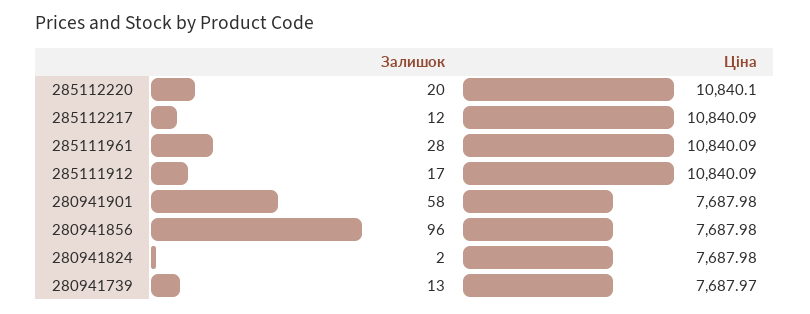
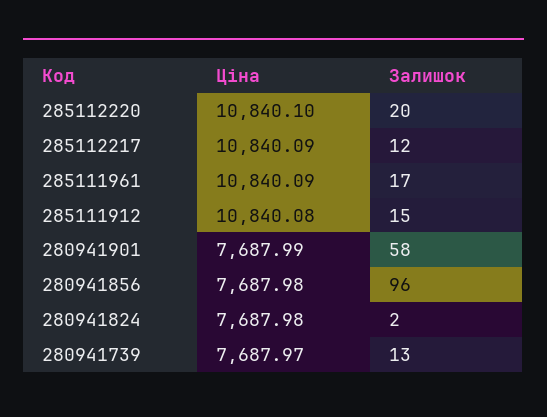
  {
    "Залишок": {
      "285112220": 20,
      "285112217": 12,
-     "285111961": 28,
+     "285111961": 17,
-     "285111912": 17,
+     "285111912": 15,
      "280941901": 58,
      "280941856": 96,
      "280941824": 2,
      "280941739": 13
    },
    "Ціна": {
      "285112220": 10840.1,
      "285112217": 10840.09,
      "285111961": 10840.09,
-     "285111912": 10840.09,
+     "285111912": 10840.08,
-     "280941901": 7687.98,
+     "280941901": 7687.99,
      "280941856": 7687.98,
      "280941824": 7687.98,
      "280941739": 7687.97
    }
  }

